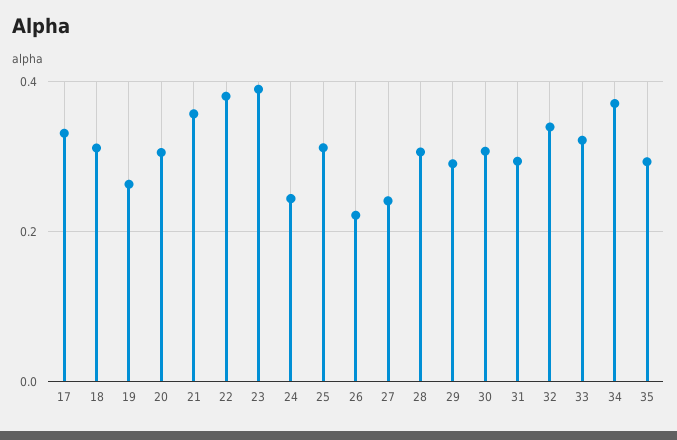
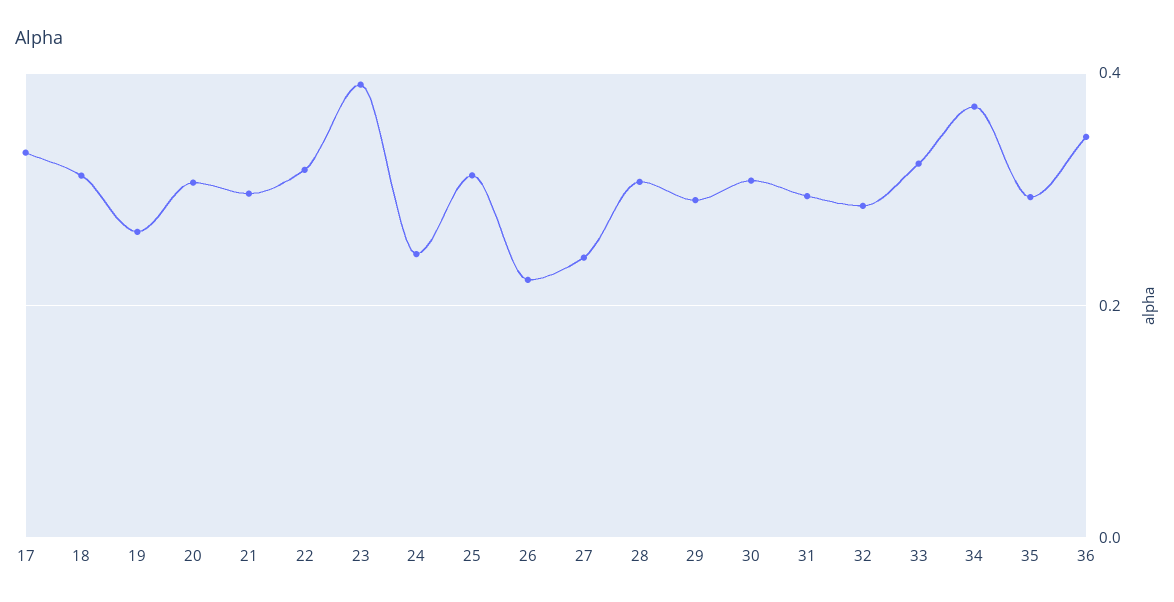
  {
    "17": 0.34,
    "18": 0.32,
    "19": 0.26,
    "20": 0.3,
-   "21": 0.36,
+   "21": 0.3,
-   "22": 0.38,
+   "22": 0.32,
    "23": 0.4,
    "24": 0.24,
    "25": 0.32,
    "26": 0.22,
    "27": 0.24,
    "28": 0.3,
    "29": 0.3,
    "30": 0.3,
    "31": 0.3,
-   "32": 0.34,
+   "32": 0.28,
    "33": 0.32,
    "34": 0.38,
-   "35": 0.3
+   "35": 0.3,
+   "36": 0.34
  }

